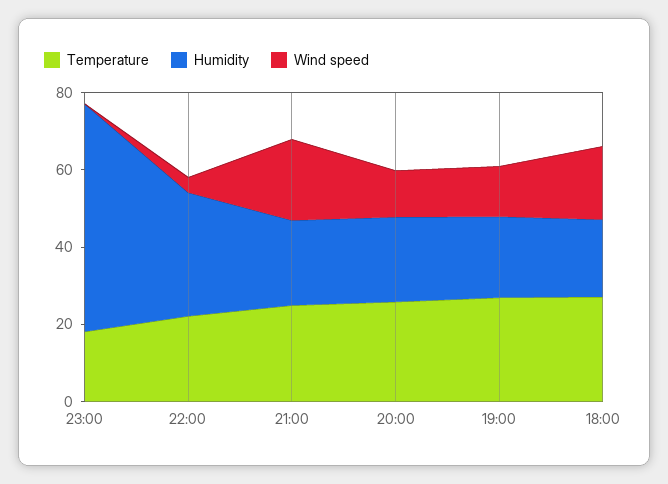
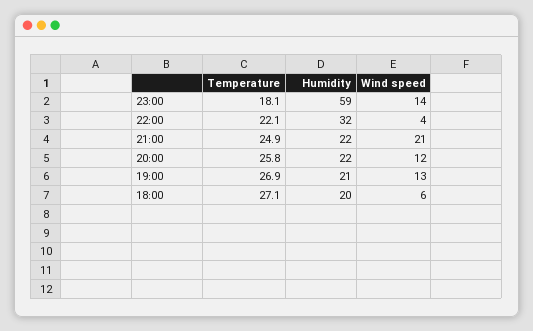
  {
    "Temperature": {
      "23:00": 18.1,
      "22:00": 22.1,
      "21:00": 24.9,
      "20:00": 25.8,
      "19:00": 26.9,
      "18:00": 27.1
    },
    "Humidity": {
      "23:00": 59,
      "22:00": 32,
      "21:00": 22,
      "20:00": 22,
      "19:00": 21,
      "18:00": 20
    },
    "Wind speed": {
-     "23:00": 0,
+     "23:00": 14,
      "22:00": 4,
      "21:00": 21,
      "20:00": 12,
      "19:00": 13,
-     "18:00": 20
+     "18:00": 6
    }
  }

